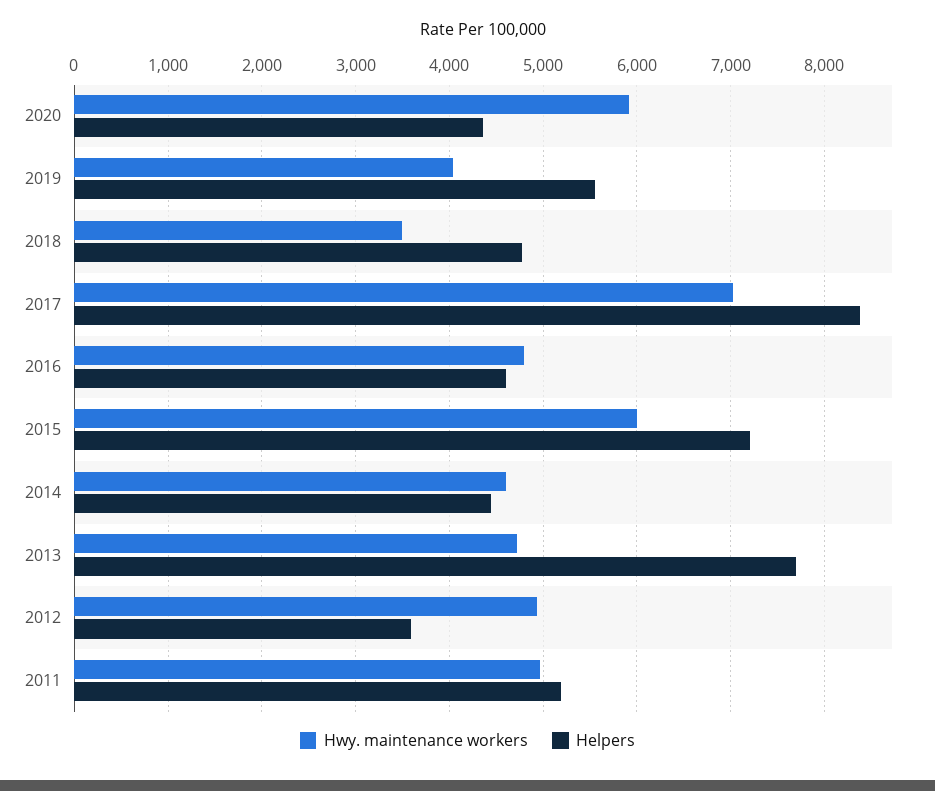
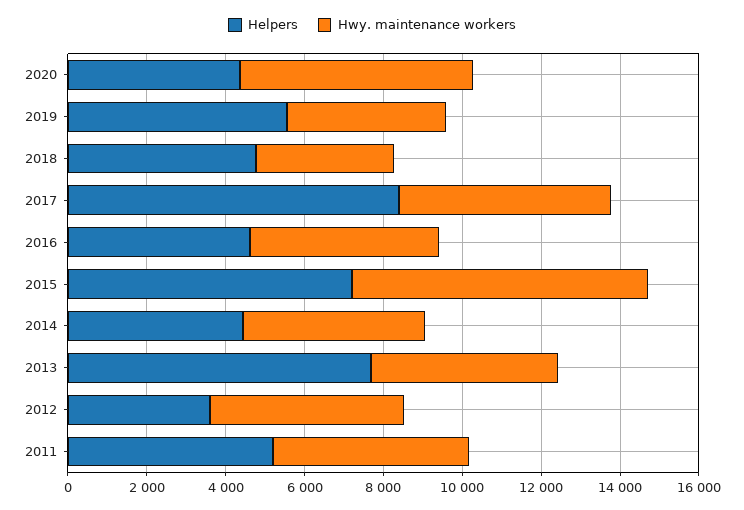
  {
    "Hwy. maintenance workers": {
      "2020": 5900,
      "2019": 4000,
      "2018": 3500,
-     "2017": 7000,
+     "2017": 5500,
      "2016": 4800,
-     "2015": 6000,
+     "2015": 7500,
      "2014": 4600,
      "2013": 4700,
      "2012": 4900,
      "2011": 5000
    },
    "Helpers": {
      "2020": 4400,
      "2019": 5600,
      "2018": 4800,
      "2017": 8400,
      "2016": 4600,
      "2015": 7200,
      "2014": 4400,
      "2013": 7700,
      "2012": 3600,
      "2011": 5200
    }
  }

